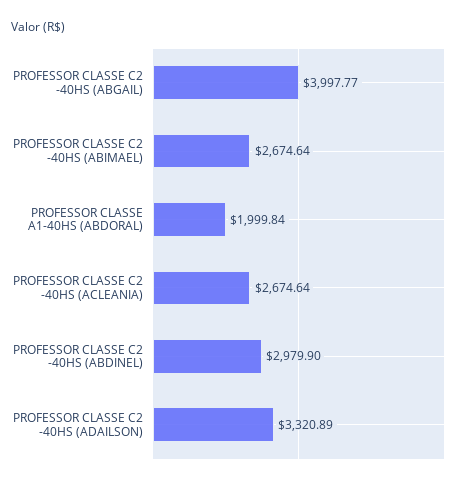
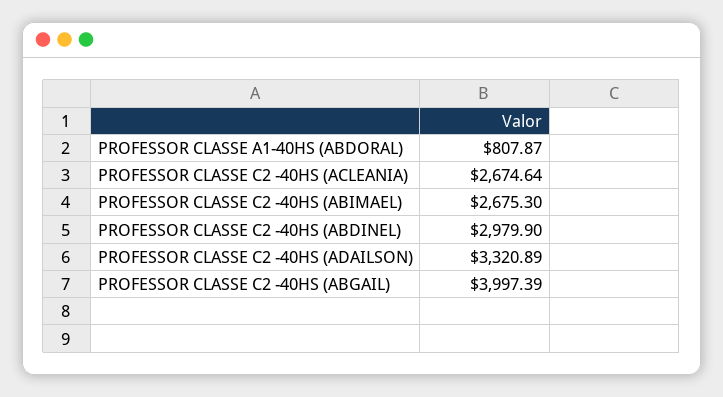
  {
-   "PROFESSOR CLASSE C2 -40HS (ABGAIL)": 3997.77,
+   "PROFESSOR CLASSE C2 -40HS (ABGAIL)": 3997.39,
-   "PROFESSOR CLASSE C2 -40HS (ABIMAEL)": 2674.64,
+   "PROFESSOR CLASSE C2 -40HS (ABIMAEL)": 2675.3,
-   "PROFESSOR CLASSE A1-40HS (ABDORAL)": 1999.84,
+   "PROFESSOR CLASSE A1-40HS (ABDORAL)": 807.87,
    "PROFESSOR CLASSE C2 -40HS (ACLEANIA)": 2674.64,
    "PROFESSOR CLASSE C2 -40HS (ABDINEL)": 2979.9,
    "PROFESSOR CLASSE C2 -40HS (ADAILSON)": 3320.89
  }

